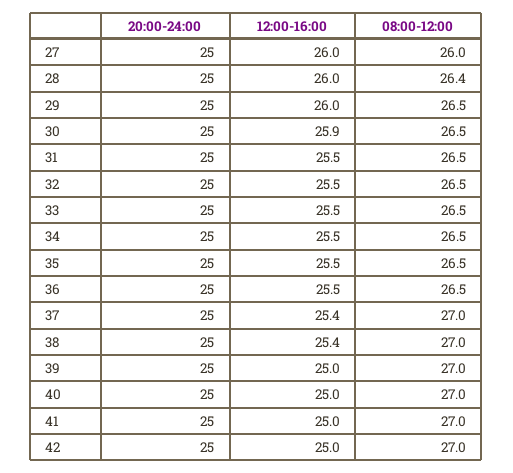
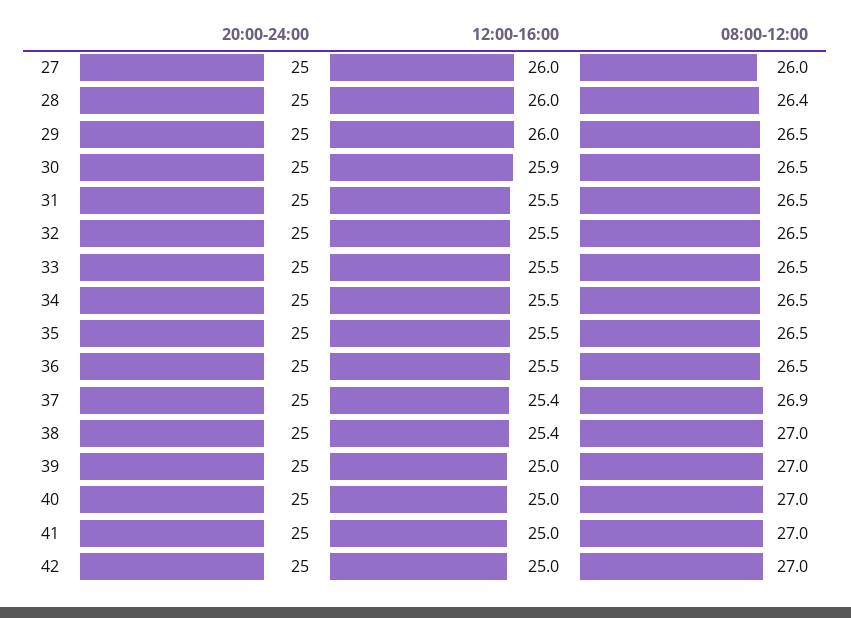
  {
    "20:00-24:00": {
      "27": 25,
      "28": 25,
      "29": 25,
      "30": 25,
      "31": 25,
      "32": 25,
      "33": 25,
      "34": 25,
      "35": 25,
      "36": 25,
      "37": 25,
      "38": 25,
      "39": 25,
      "40": 25,
      "41": 25,
      "42": 25
    },
    "12:00-16:00": {
      "27": 26,
      "28": 26,
      "29": 26,
      "30": 25.9,
      "31": 25.5,
      "32": 25.5,
      "33": 25.5,
      "34": 25.5,
      "35": 25.5,
      "36": 25.5,
      "37": 25.4,
      "38": 25.4,
      "39": 25,
      "40": 25,
      "41": 25,
      "42": 25
    },
    "08:00-12:00": {
      "27": 26,
      "28": 26.4,
      "29": 26.5,
      "30": 26.5,
      "31": 26.5,
      "32": 26.5,
      "33": 26.5,
      "34": 26.5,
      "35": 26.5,
      "36": 26.5,
-     "37": 27,
+     "37": 26.9,
      "38": 27,
      "39": 27,
      "40": 27,
      "41": 27,
      "42": 27
    }
  }

